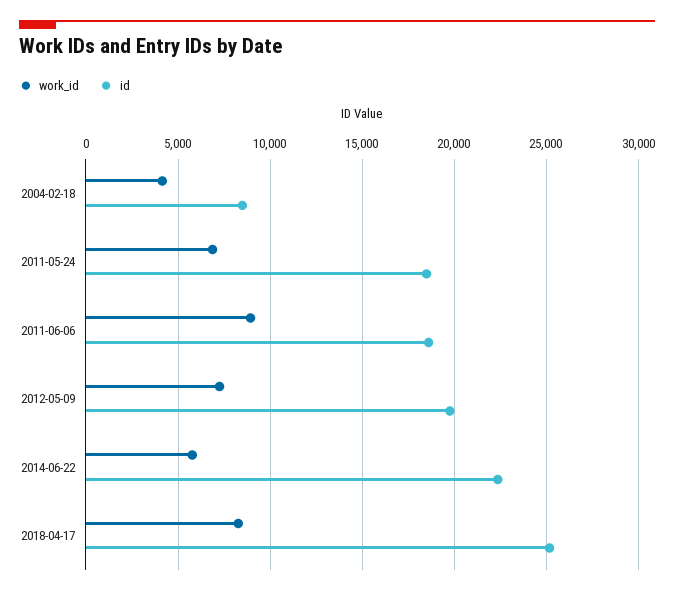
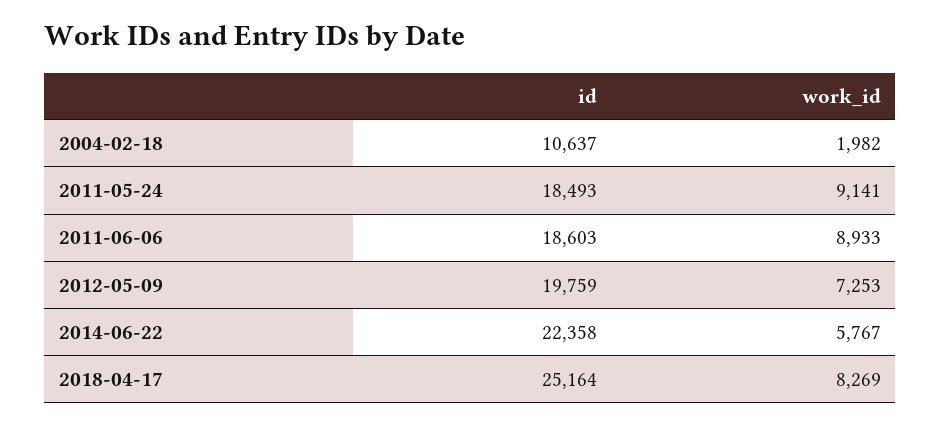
  {
    "work_id": {
-     "2004-02-18": 4000,
+     "2004-02-18": 1982,
-     "2011-05-24": 7000,
+     "2011-05-24": 9141,
      "2011-06-06": 8933,
      "2012-05-09": 7253,
      "2014-06-22": 5767,
      "2018-04-17": 8269
    },
    "id": {
-     "2004-02-18": 8500,
+     "2004-02-18": 10637,
      "2011-05-24": 18493,
      "2011-06-06": 18603,
      "2012-05-09": 19759,
      "2014-06-22": 22358,
      "2018-04-17": 25164
    }
  }

